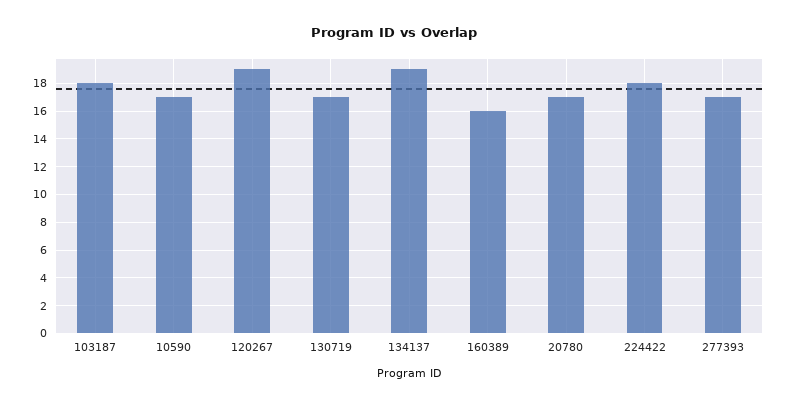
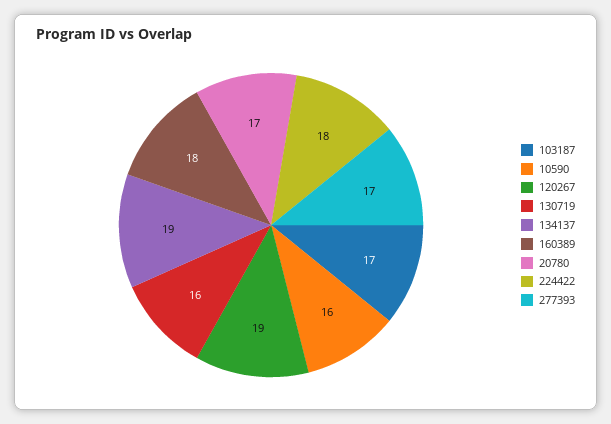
  {
-   "103187": 18,
+   "103187": 17,
-   "10590": 17,
+   "10590": 16,
    "120267": 19,
-   "130719": 17,
+   "130719": 16,
    "134137": 19,
-   "160389": 16,
+   "160389": 18,
    "20780": 17,
    "224422": 18,
    "277393": 17
  }

